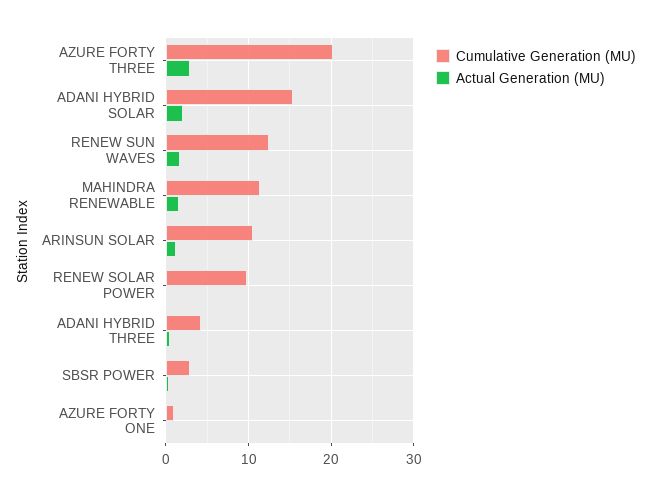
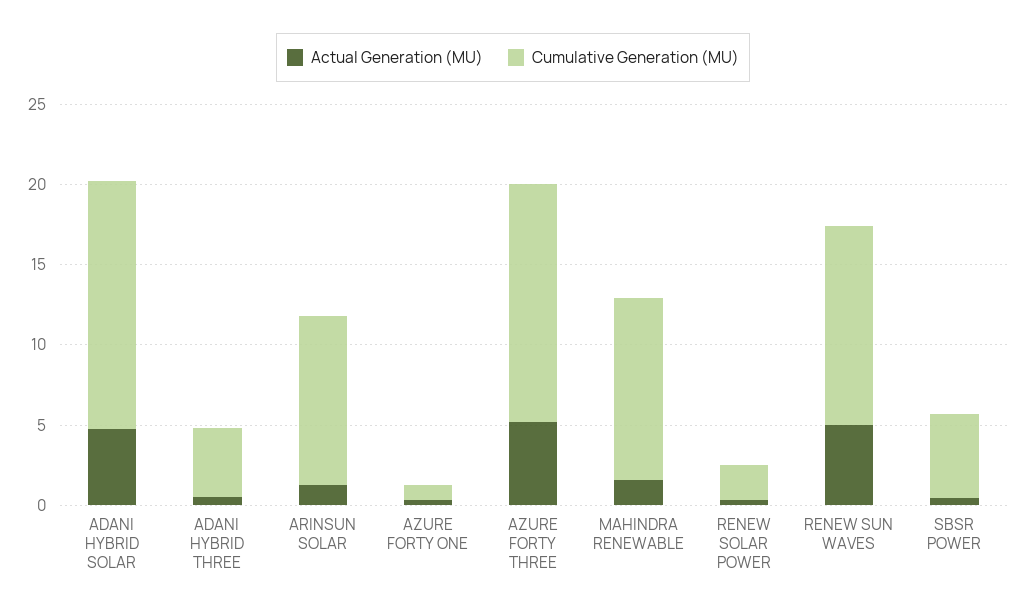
  {
    "Cumulative Generation (MU)": {
-     "AZURE FORTY THREE": 20,
+     "AZURE FORTY THREE": 15,
      "ADANI HYBRID SOLAR": 15,
      "RENEW SUN WAVES": 12,
      "MAHINDRA RENEWABLE": 11,
      "ARINSUN SOLAR": 11,
-     "RENEW SOLAR POWER": 10,
+     "RENEW SOLAR POWER": 2,
      "ADANI HYBRID THREE": 4,
-     "SBSR POWER": 3,
+     "SBSR POWER": 5,
      "AZURE FORTY ONE": 1
    },
    "Actual Generation (MU)": {
-     "AZURE FORTY THREE": 3,
+     "AZURE FORTY THREE": 5,
-     "ADANI HYBRID SOLAR": 2,
+     "ADANI HYBRID SOLAR": 5,
-     "RENEW SUN WAVES": 2,
+     "RENEW SUN WAVES": 5,
      "MAHINDRA RENEWABLE": 2,
      "ARINSUN SOLAR": 1,
      "RENEW SOLAR POWER": 0,
      "ADANI HYBRID THREE": 1,
      "SBSR POWER": 0,
      "AZURE FORTY ONE": 0
    }
  }

